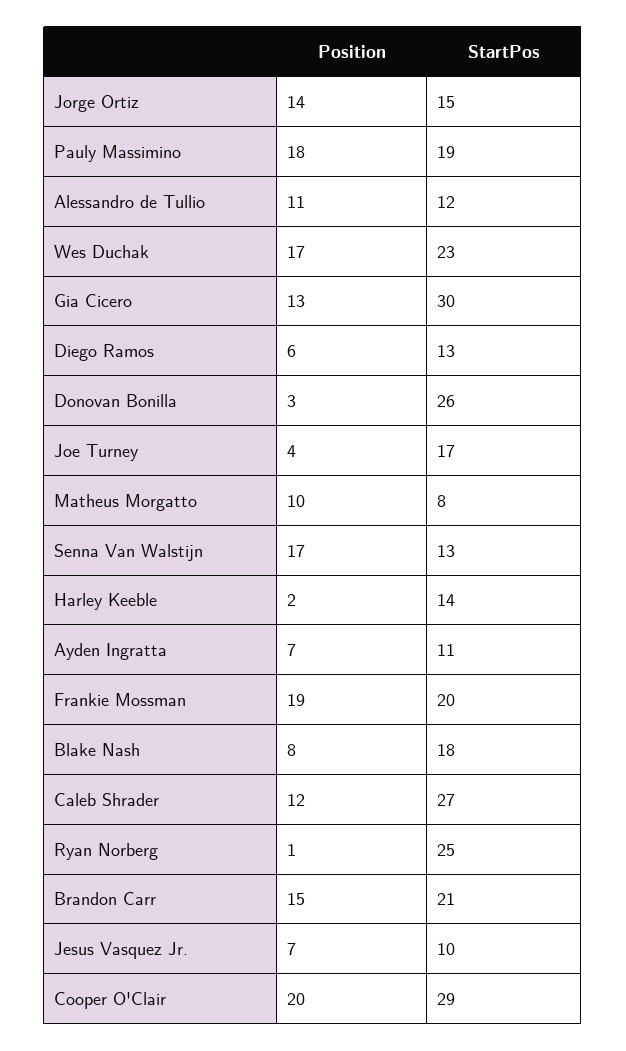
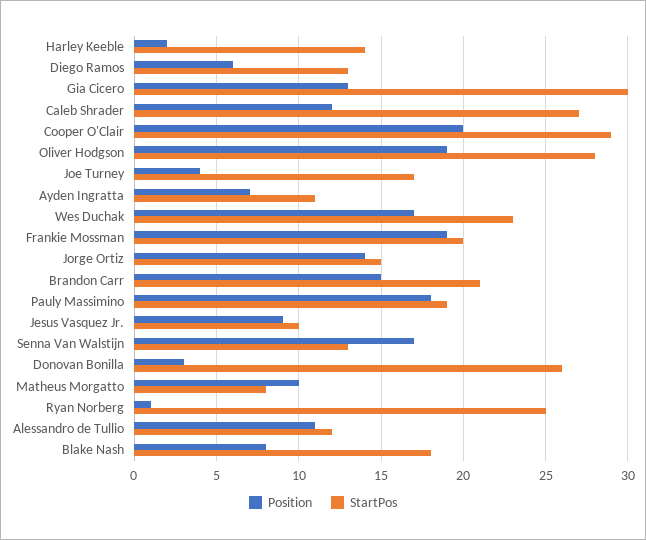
  {
    "Position": {
      "Jorge Ortiz": 14,
      "Pauly Massimino": 18,
      "Alessandro de Tullio": 11,
      "Wes Duchak": 17,
      "Gia Cicero": 13,
      "Diego Ramos": 6,
      "Donovan Bonilla": 3,
      "Joe Turney": 4,
      "Matheus Morgatto": 10,
      "Senna Van Walstijn": 17,
      "Harley Keeble": 2,
      "Ayden Ingratta": 7,
      "Frankie Mossman": 19,
      "Blake Nash": 8,
      "Caleb Shrader": 12,
      "Ryan Norberg": 1,
      "Brandon Carr": 15,
-     "Jesus Vasquez Jr.": 7,
+     "Jesus Vasquez Jr.": 9,
-     "Cooper O'Clair": 20
+     "Cooper O'Clair": 20,
+     "Oliver Hodgson": 19
    },
    "StartPos": {
      "Jorge Ortiz": 15,
      "Pauly Massimino": 19,
      "Alessandro de Tullio": 12,
      "Wes Duchak": 23,
      "Gia Cicero": 30,
      "Diego Ramos": 13,
      "Donovan Bonilla": 26,
      "Joe Turney": 17,
      "Matheus Morgatto": 8,
      "Senna Van Walstijn": 13,
      "Harley Keeble": 14,
      "Ayden Ingratta": 11,
      "Frankie Mossman": 20,
      "Blake Nash": 18,
      "Caleb Shrader": 27,
      "Ryan Norberg": 25,
      "Brandon Carr": 21,
      "Jesus Vasquez Jr.": 10,
-     "Cooper O'Clair": 29
+     "Cooper O'Clair": 29,
+     "Oliver Hodgson": 28
    }
  }

